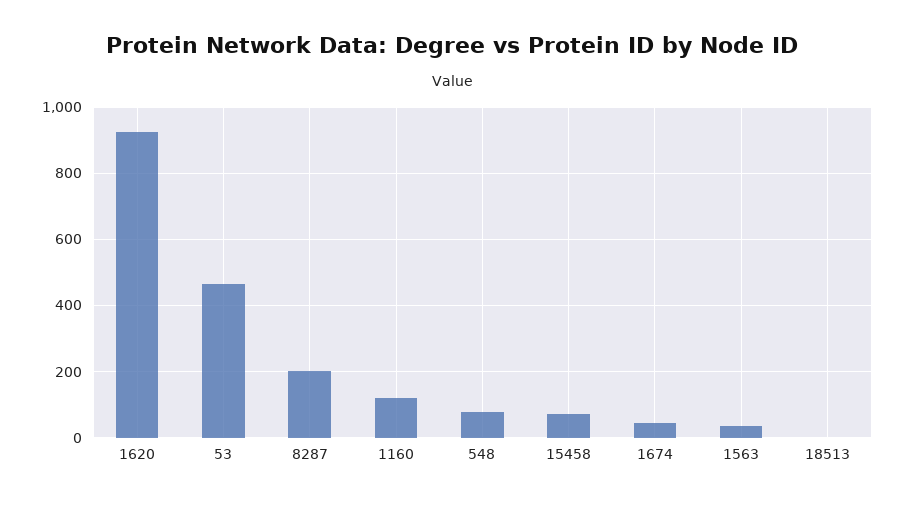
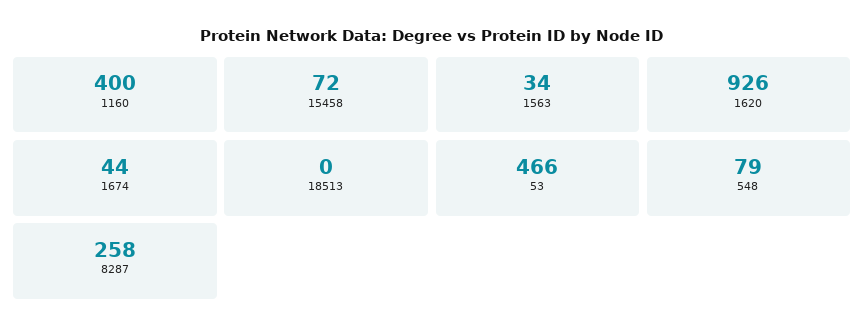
  {
    "1620": 926,
    "53": 466,
-   "8287": 200,
+   "8287": 258,
-   "1160": 120,
+   "1160": 400,
    "548": 79,
    "15458": 72,
    "1674": 44,
    "1563": 34,
    "18513": 0
  }

